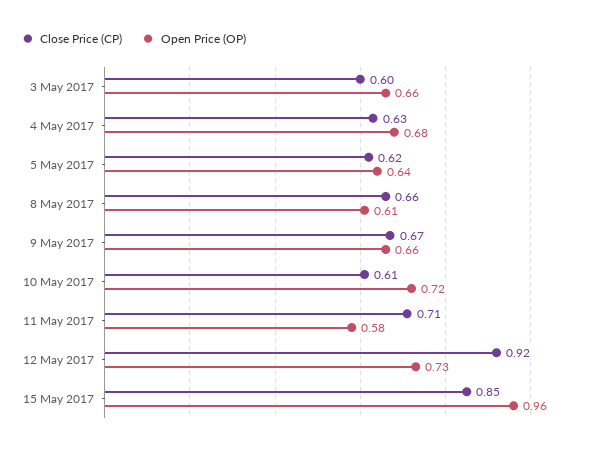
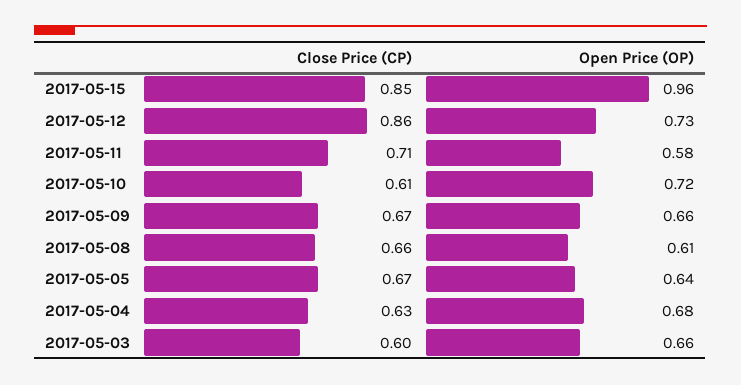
  {
    "Close Price (CP)": {
      "3 May 2017": 0.6,
      "4 May 2017": 0.63,
-     "5 May 2017": 0.62,
+     "5 May 2017": 0.67,
      "8 May 2017": 0.66,
      "9 May 2017": 0.67,
      "10 May 2017": 0.61,
      "11 May 2017": 0.71,
-     "12 May 2017": 0.92,
+     "12 May 2017": 0.86,
      "15 May 2017": 0.85
    },
    "Open Price (OP)": {
      "3 May 2017": 0.66,
      "4 May 2017": 0.68,
      "5 May 2017": 0.64,
      "8 May 2017": 0.61,
      "9 May 2017": 0.66,
      "10 May 2017": 0.72,
      "11 May 2017": 0.58,
      "12 May 2017": 0.73,
      "15 May 2017": 0.96
    }
  }

